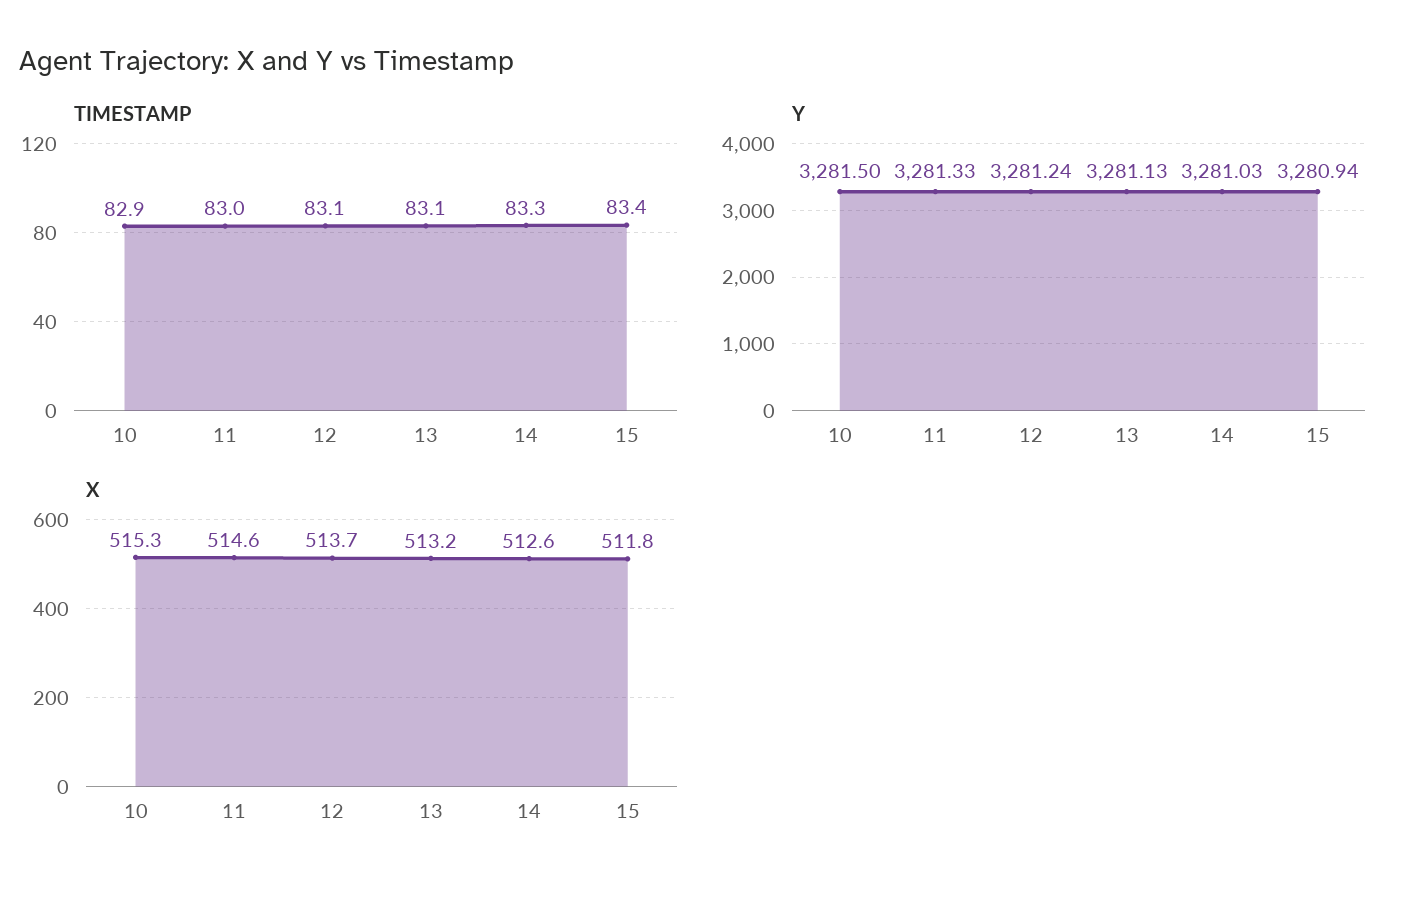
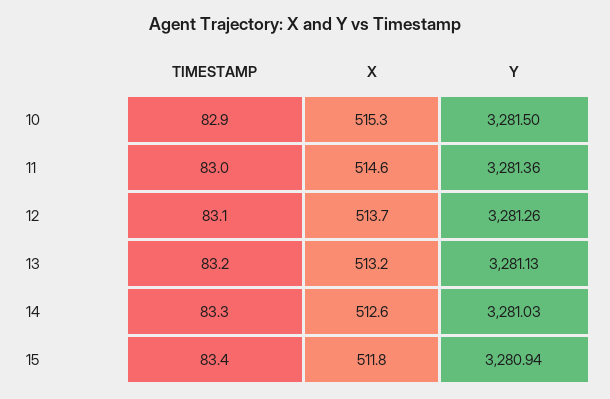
  {
    "TIMESTAMP": {
      "10": 82.9,
      "11": 83,
      "12": 83.1,
-     "13": 83.1,
+     "13": 83.2,
      "14": 83.3,
      "15": 83.4
    },
    "Y": {
      "10": 3281.5,
-     "11": 3281.33,
+     "11": 3281.36,
-     "12": 3281.24,
+     "12": 3281.26,
      "13": 3281.13,
      "14": 3281.03,
      "15": 3280.94
    },
    "X": {
      "10": 515.3,
      "11": 514.6,
      "12": 513.7,
      "13": 513.2,
      "14": 512.6,
      "15": 511.8
    }
  }

